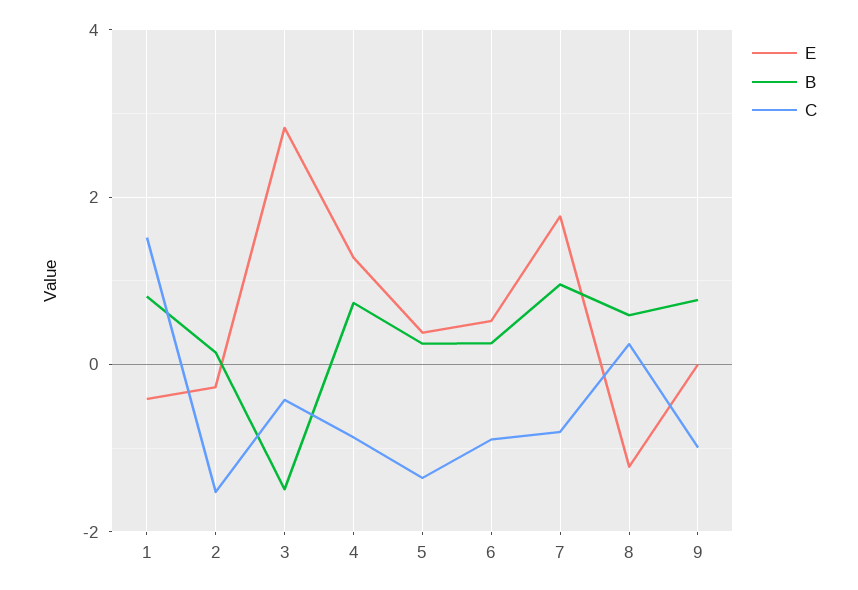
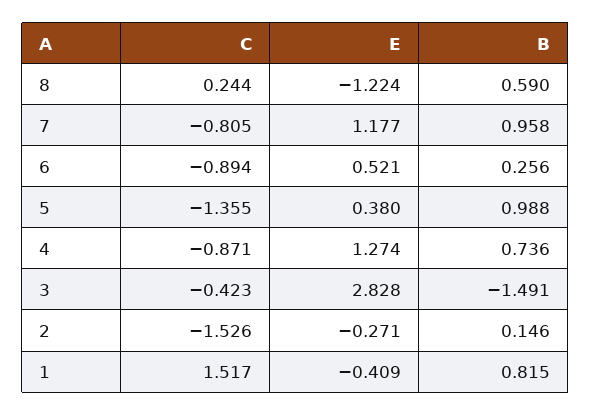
  {
    "E": {
      "1": -0.409,
      "2": -0.271,
      "3": 2.828,
      "4": 1.274,
      "5": 0.38,
      "6": 0.521,
-     "7": 1.8,
+     "7": 1.177,
-     "8": -1.224,
+     "8": -1.224
-     "9": 0
    },
    "B": {
      "1": 0.815,
      "2": 0.146,
      "3": -1.491,
      "4": 0.736,
-     "5": 0.2,
+     "5": 0.988,
      "6": 0.256,
      "7": 0.958,
-     "8": 0.59,
+     "8": 0.59
-     "9": 0.8
    },
    "C": {
      "1": 1.517,
      "2": -1.526,
      "3": -0.423,
      "4": -0.871,
      "5": -1.355,
      "6": -0.894,
      "7": -0.805,
-     "8": 0.244,
+     "8": 0.244
-     "9": -1
    }
  }

